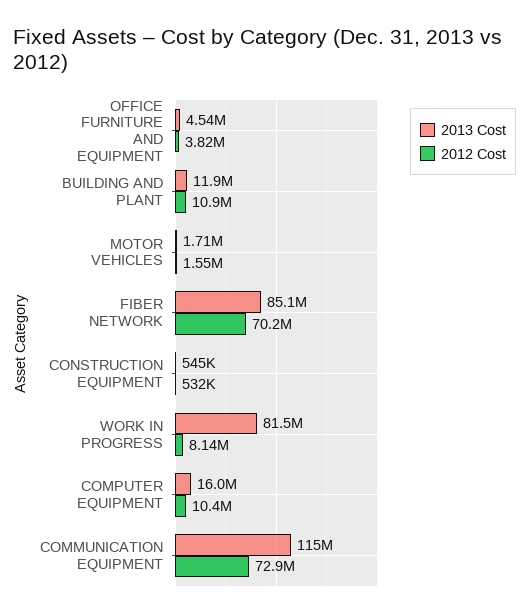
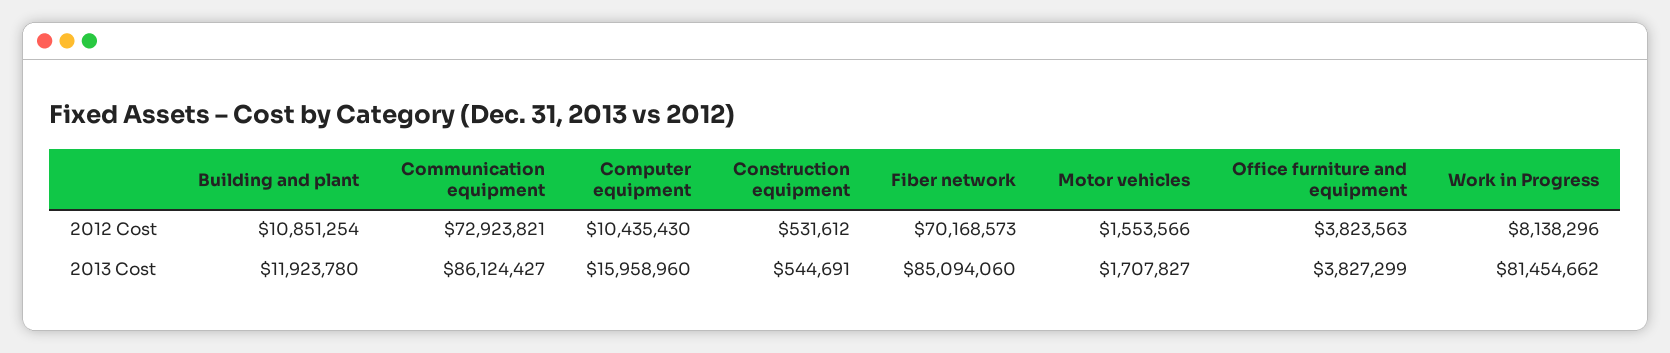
  {
    "2013 Cost": {
-     "OFFICE FURNITURE AND EQUIPMENT": 4540000,
+     "OFFICE FURNITURE AND EQUIPMENT": 3827299,
      "BUILDING AND PLANT": 11923780,
      "MOTOR VEHICLES": 1707827,
      "FIBER NETWORK": 85094060,
      "CONSTRUCTION EQUIPMENT": 544691,
      "WORK IN PROGRESS": 81454662,
      "COMPUTER EQUIPMENT": 15958960,
-     "COMMUNICATION EQUIPMENT": 115000000
+     "COMMUNICATION EQUIPMENT": 86124427
    },
    "2012 Cost": {
      "OFFICE FURNITURE AND EQUIPMENT": 3823563,
      "BUILDING AND PLANT": 10851254,
      "MOTOR VEHICLES": 1553566,
      "FIBER NETWORK": 70168573,
      "CONSTRUCTION EQUIPMENT": 531612,
      "WORK IN PROGRESS": 8138296,
      "COMPUTER EQUIPMENT": 10435430,
      "COMMUNICATION EQUIPMENT": 72923821
    }
  }

